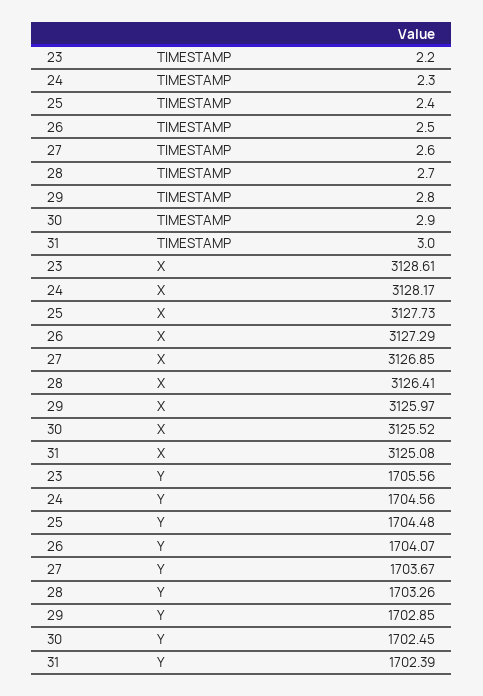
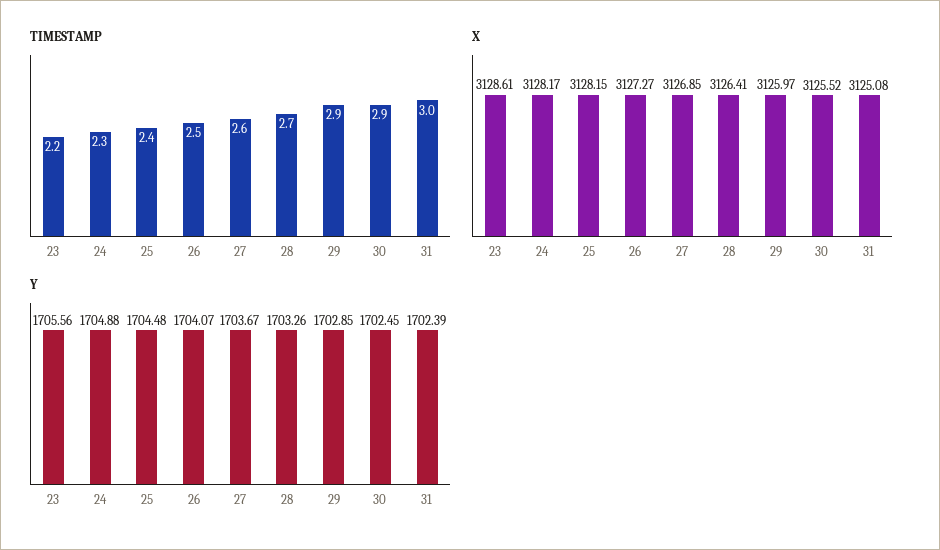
  {
    "TIMESTAMP": {
      "23": 2.2,
      "24": 2.3,
      "25": 2.4,
      "26": 2.5,
      "27": 2.6,
      "28": 2.7,
-     "29": 2.8,
+     "29": 2.9,
      "30": 2.9,
      "31": 3
    },
    "X": {
      "23": 3128.61,
      "24": 3128.17,
-     "25": 3127.73,
+     "25": 3128.15,
-     "26": 3127.29,
+     "26": 3127.27,
      "27": 3126.85,
      "28": 3126.41,
      "29": 3125.97,
      "30": 3125.52,
      "31": 3125.08
    },
    "Y": {
      "23": 1705.56,
-     "24": 1704.56,
+     "24": 1704.88,
      "25": 1704.48,
      "26": 1704.07,
      "27": 1703.67,
      "28": 1703.26,
      "29": 1702.85,
      "30": 1702.45,
      "31": 1702.39
    }
  }

